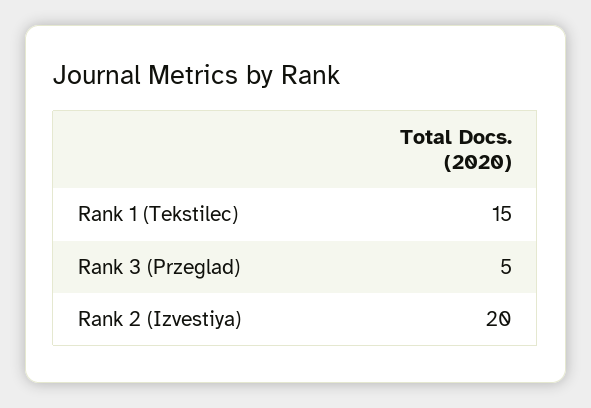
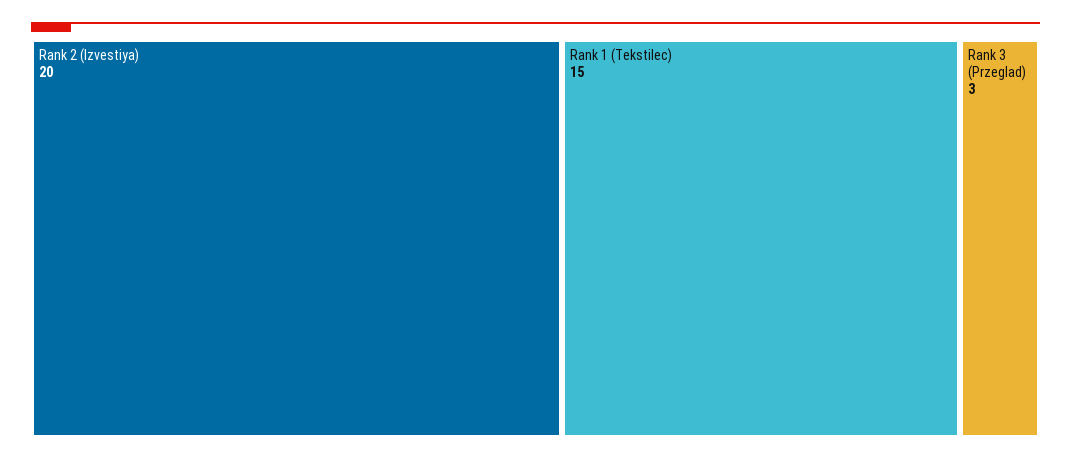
  {
    "Rank 1 (Tekstilec)": 15,
-   "Rank 3 (Przeglad)": 5,
+   "Rank 3 (Przeglad)": 3,
    "Rank 2 (Izvestiya)": 20
  }

